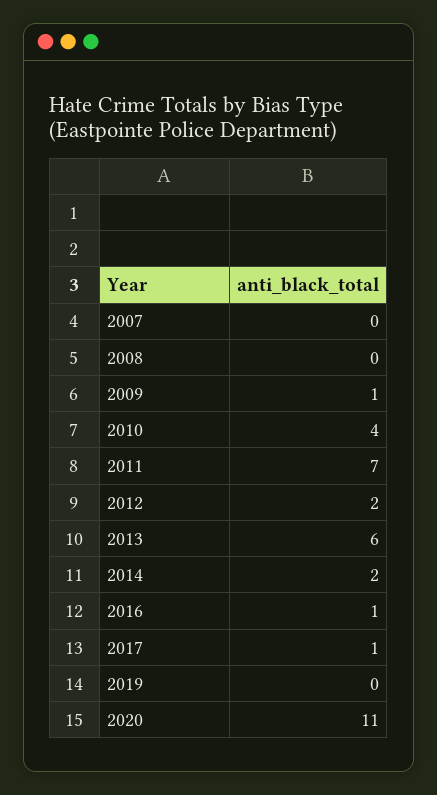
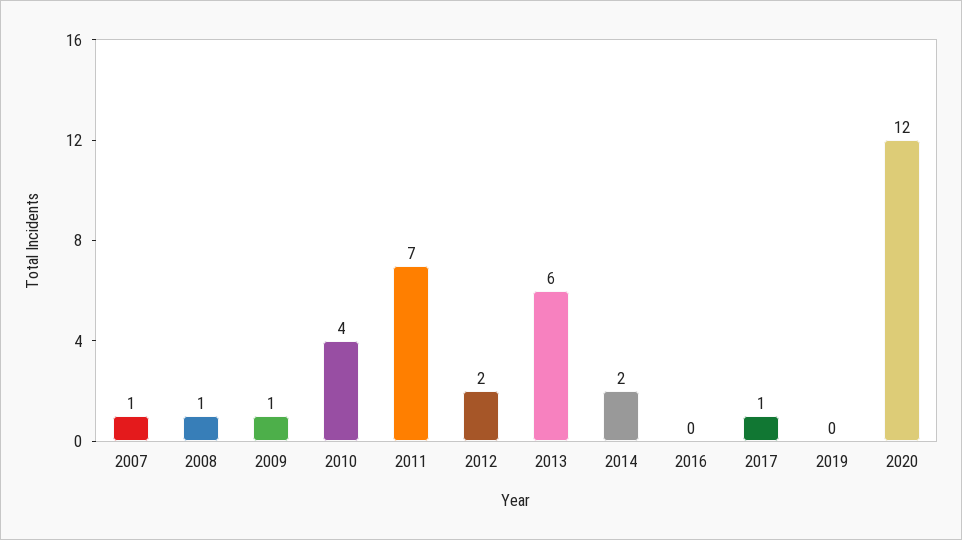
  {
-   "2007": 0,
+   "2007": 1,
-   "2008": 0,
+   "2008": 1,
    "2009": 1,
    "2010": 4,
    "2011": 7,
    "2012": 2,
    "2013": 6,
    "2014": 2,
-   "2016": 1,
+   "2016": 0,
    "2017": 1,
    "2019": 0,
-   "2020": 11
+   "2020": 12
  }

